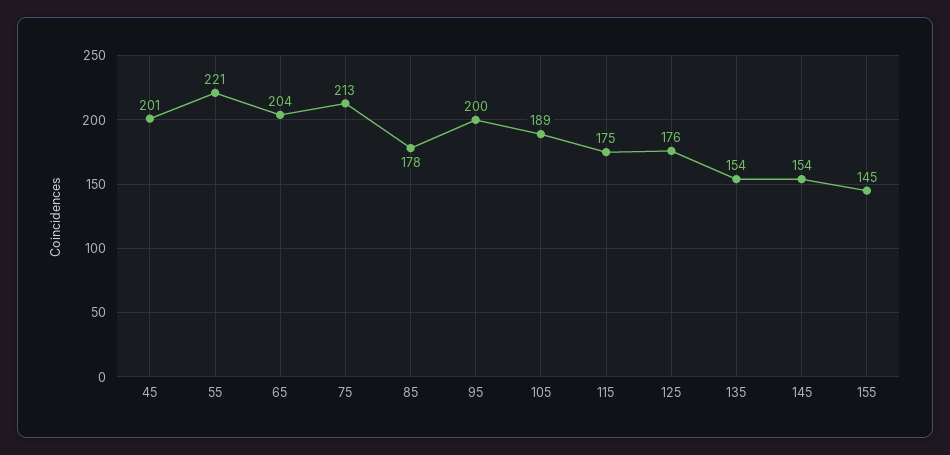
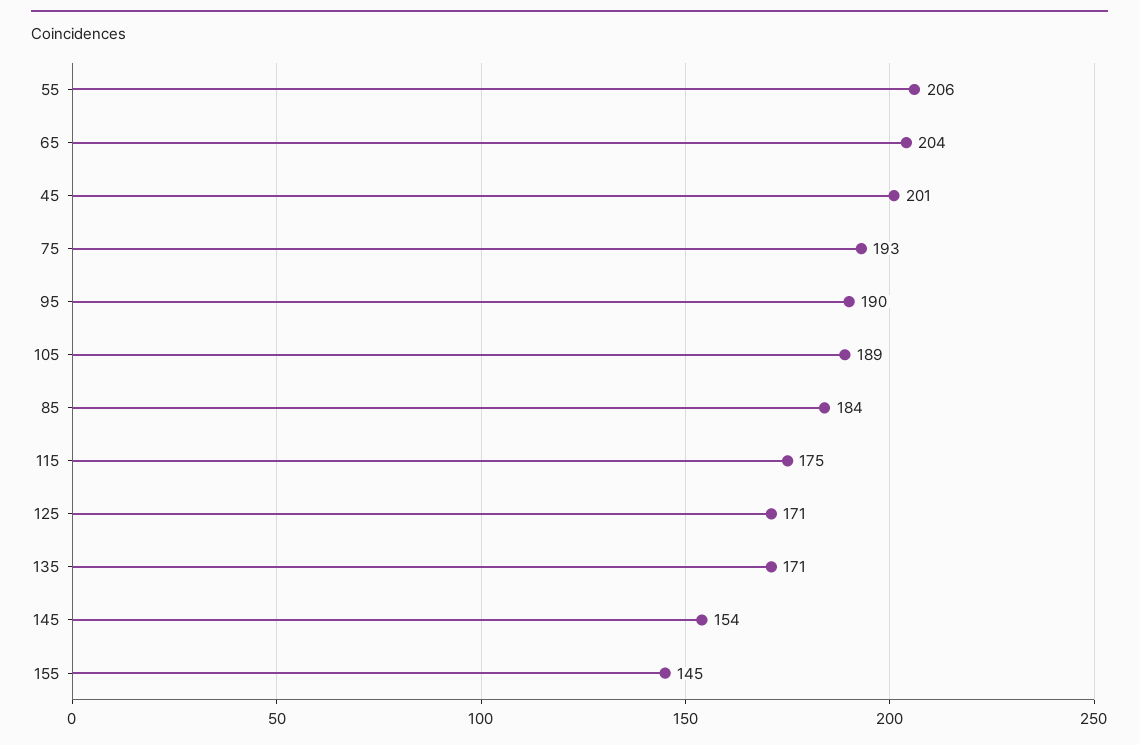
  {
    "45": 201,
-   "55": 221,
+   "55": 206,
    "65": 204,
-   "75": 213,
+   "75": 193,
-   "85": 178,
+   "85": 184,
-   "95": 200,
+   "95": 190,
    "105": 189,
    "115": 175,
-   "125": 176,
+   "125": 171,
-   "135": 154,
+   "135": 171,
    "145": 154,
    "155": 145
  }

